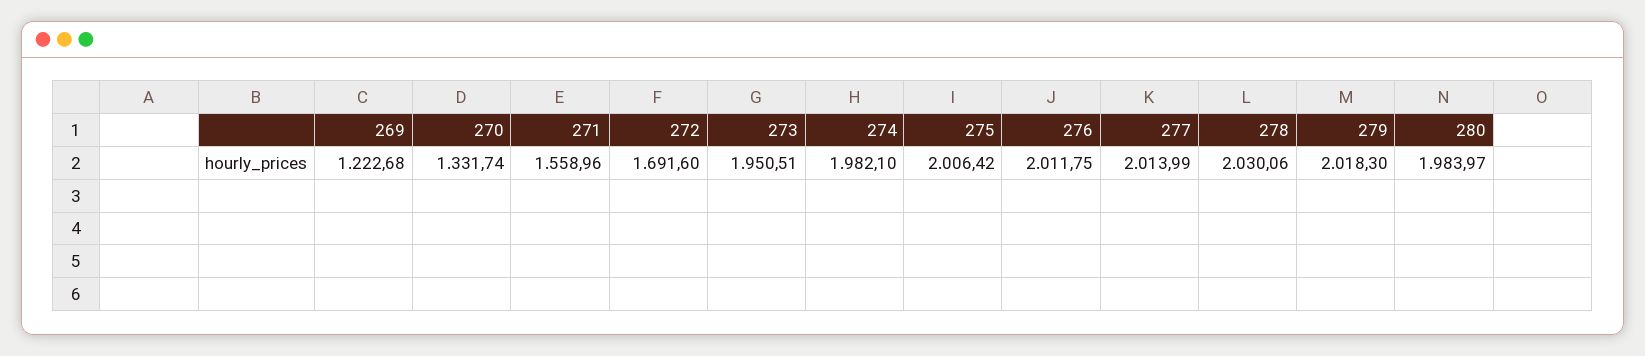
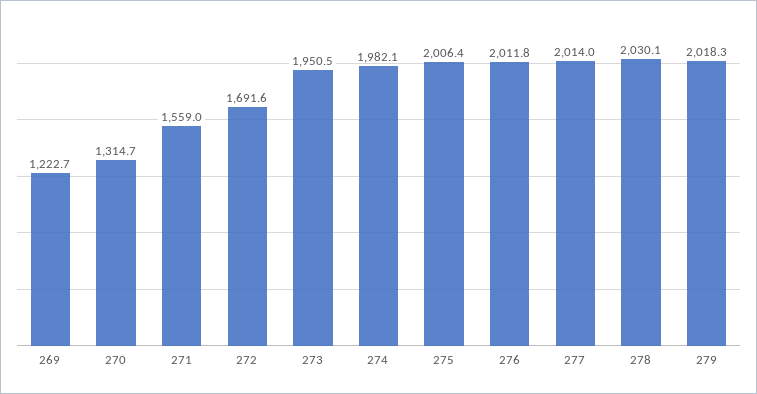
  {
    "269": 1222.68,
-   "270": 1331.74,
+   "270": 1314.7,
    "271": 1558.96,
    "272": 1691.6,
    "273": 1950.51,
    "274": 1982.1,
    "275": 2006.42,
    "276": 2011.75,
    "277": 2013.99,
    "278": 2030.06,
-   "279": 2018.3,
+   "279": 2018.3
-   "280": 1983.97
  }

